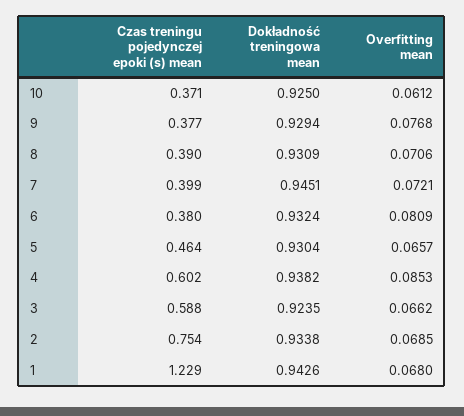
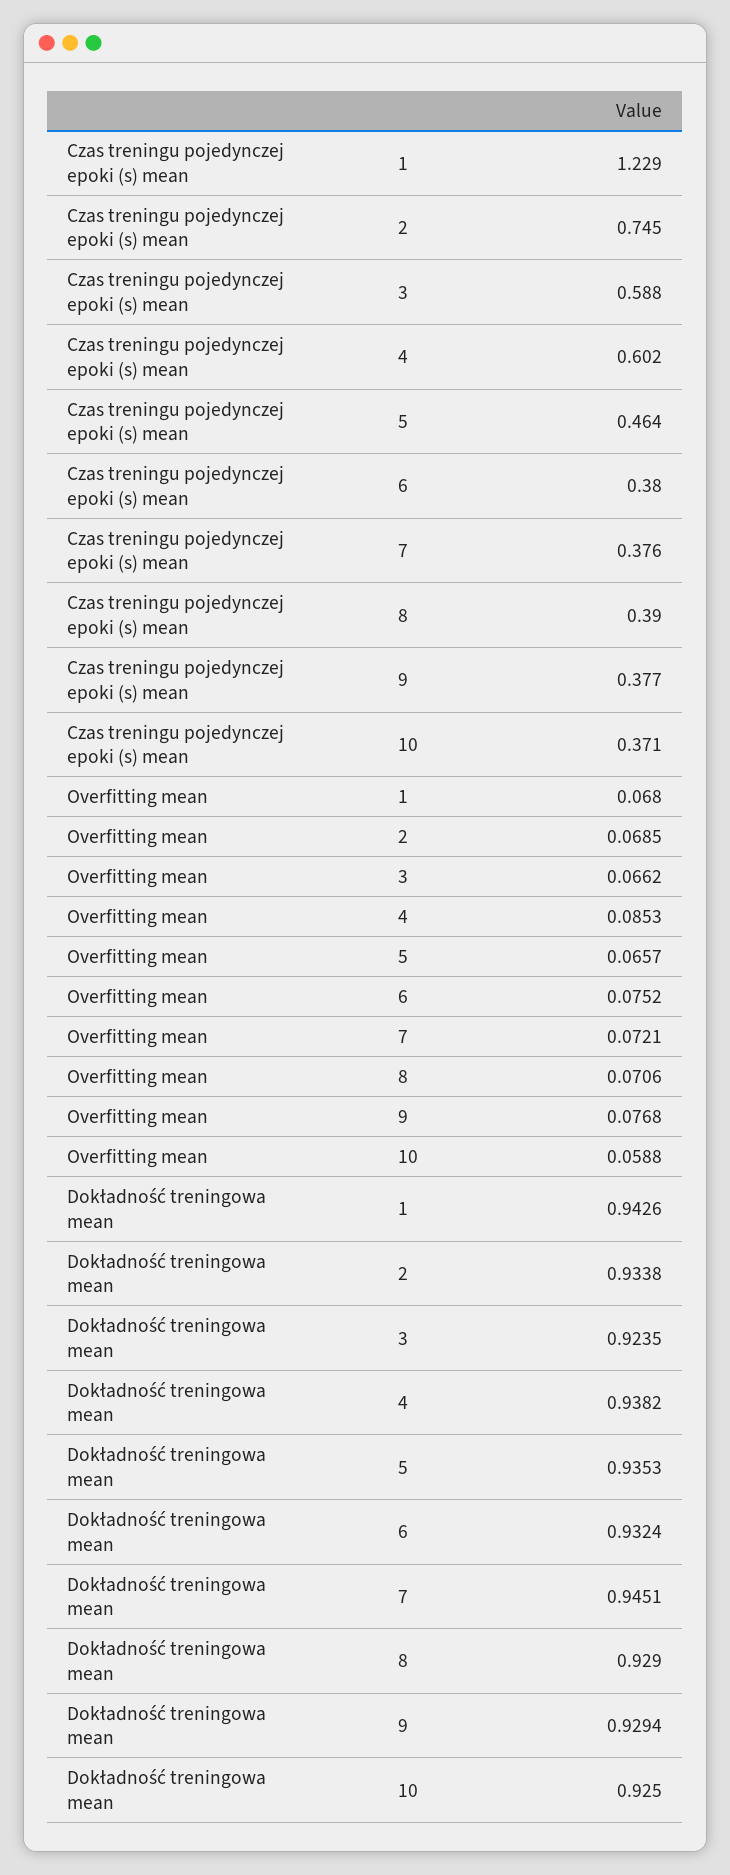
  {
    "Czas treningu pojedynczej epoki (s) mean": {
      "10": 0.371,
      "9": 0.377,
      "8": 0.39,
-     "7": 0.399,
+     "7": 0.376,
      "6": 0.38,
      "5": 0.464,
      "4": 0.602,
      "3": 0.588,
-     "2": 0.754,
+     "2": 0.745,
      "1": 1.229
    },
    "Dokładność treningowa mean": {
      "10": 0.925,
      "9": 0.9294,
-     "8": 0.9309,
+     "8": 0.929,
      "7": 0.9451,
      "6": 0.9324,
-     "5": 0.9304,
+     "5": 0.9353,
      "4": 0.9382,
      "3": 0.9235,
      "2": 0.9338,
      "1": 0.9426
    },
    "Overfitting mean": {
-     "10": 0.0612,
+     "10": 0.0588,
      "9": 0.0768,
      "8": 0.0706,
      "7": 0.0721,
-     "6": 0.0809,
+     "6": 0.0752,
      "5": 0.0657,
      "4": 0.0853,
      "3": 0.0662,
      "2": 0.0685,
      "1": 0.068
    }
  }

